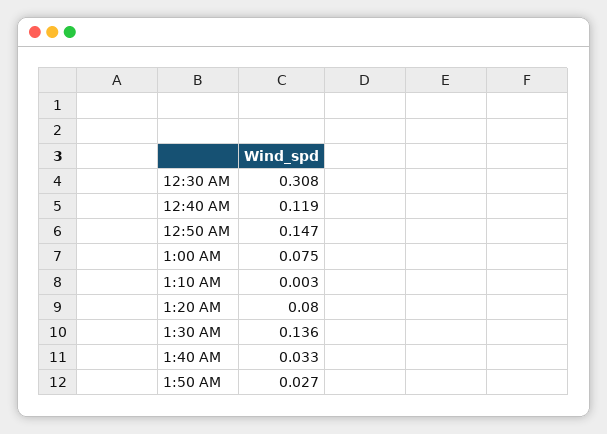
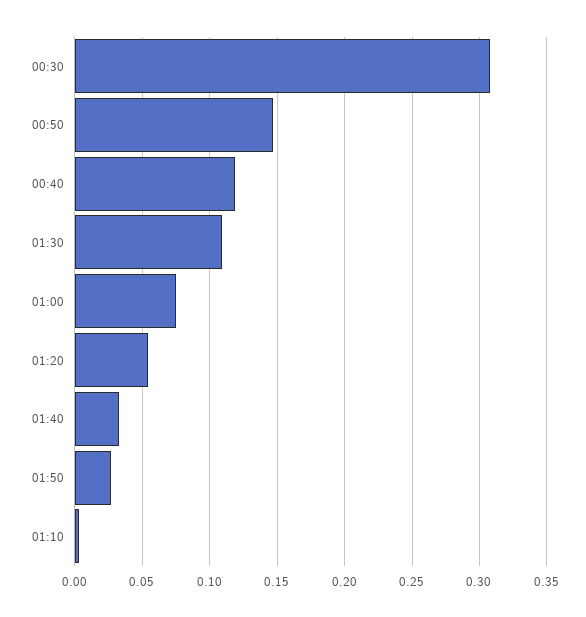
  {
    "12:30 AM": 0.308,
    "12:40 AM": 0.119,
    "12:50 AM": 0.147,
    "1:00 AM": 0.075,
    "1:10 AM": 0.003,
-   "1:20 AM": 0.08,
+   "1:20 AM": 0.055,
-   "1:30 AM": 0.136,
+   "1:30 AM": 0.11,
    "1:40 AM": 0.033,
    "1:50 AM": 0.027
  }

